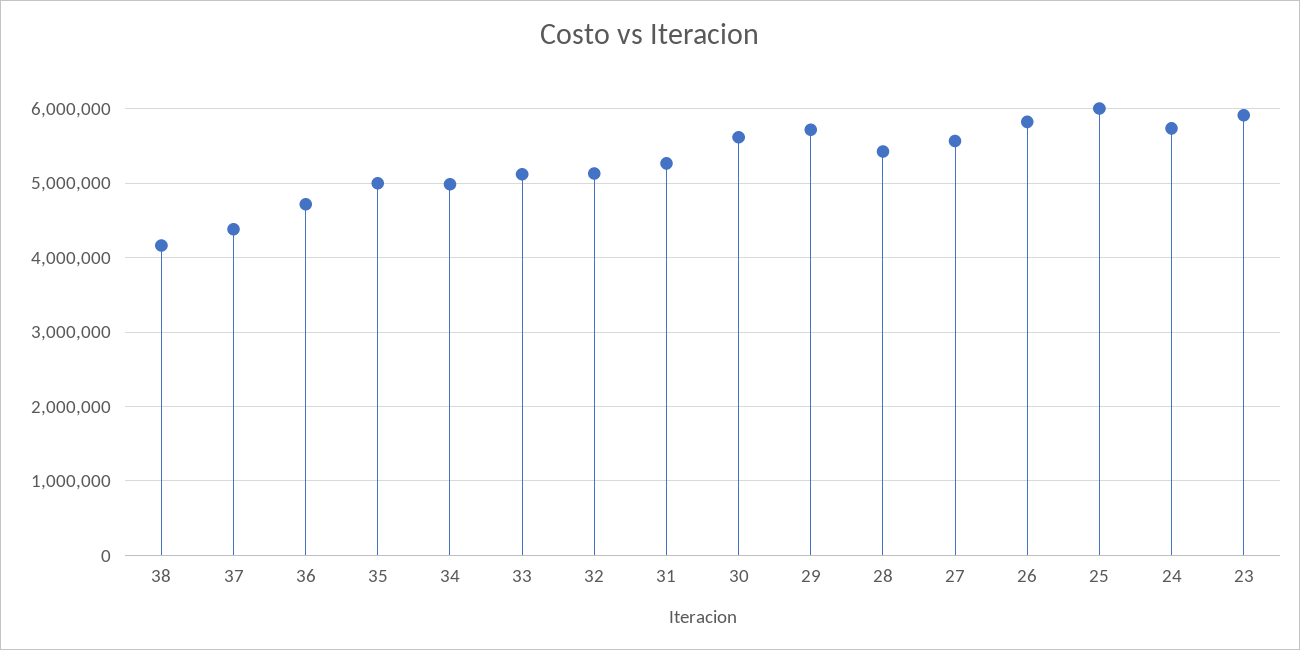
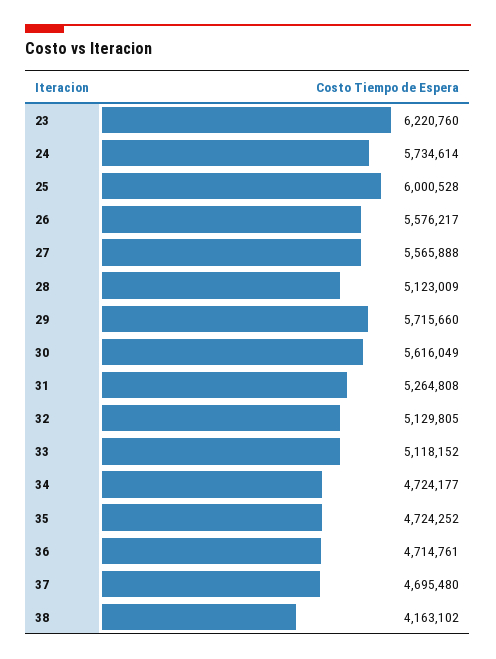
  {
    "38": 4163102,
-   "37": 4400000,
+   "37": 4695480,
    "36": 4714761,
-   "35": 5000000,
+   "35": 4724252,
-   "34": 5000000,
+   "34": 4724177,
    "33": 5118152,
    "32": 5129805,
    "31": 5264808,
    "30": 5616049,
    "29": 5715660,
-   "28": 5400000,
+   "28": 5123009,
    "27": 5565888,
-   "26": 5800000,
+   "26": 5576217,
    "25": 6000528,
    "24": 5734614,
-   "23": 5900000
+   "23": 6220760
  }

